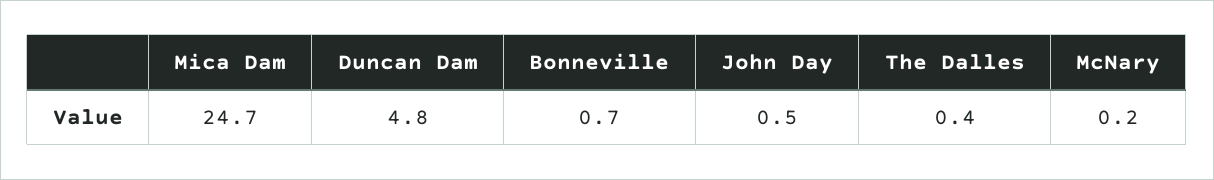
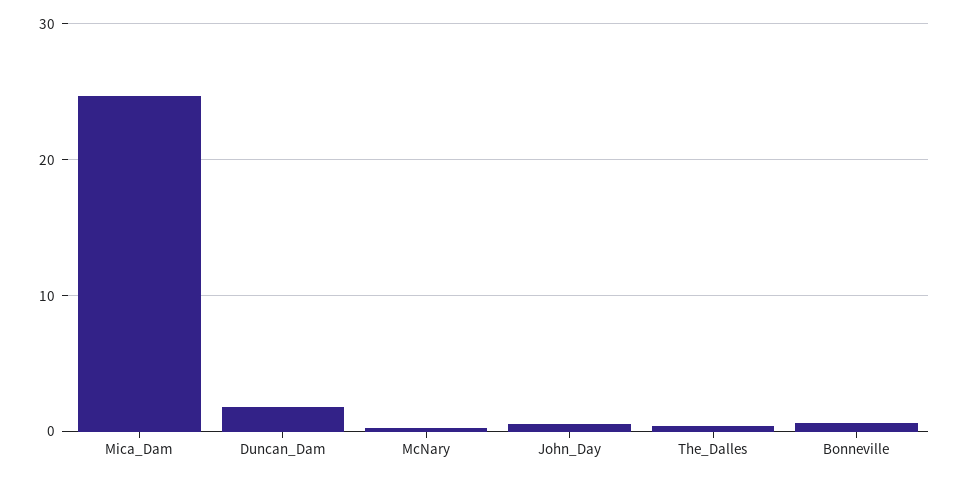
  {
    "Mica Dam": 24.7,
-   "Duncan Dam": 4.8,
+   "Duncan Dam": 2,
    "Bonneville": 0.7,
    "John Day": 0.5,
    "The Dalles": 0.4,
    "McNary": 0.2
  }

